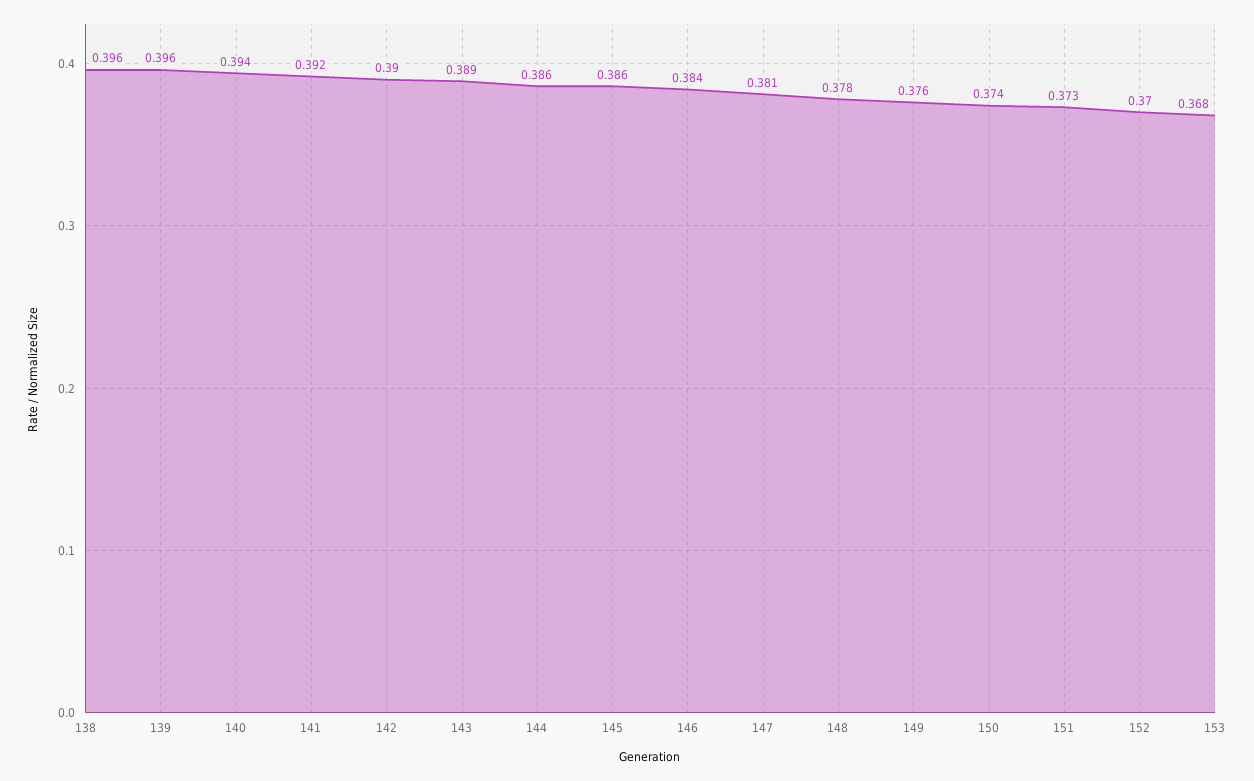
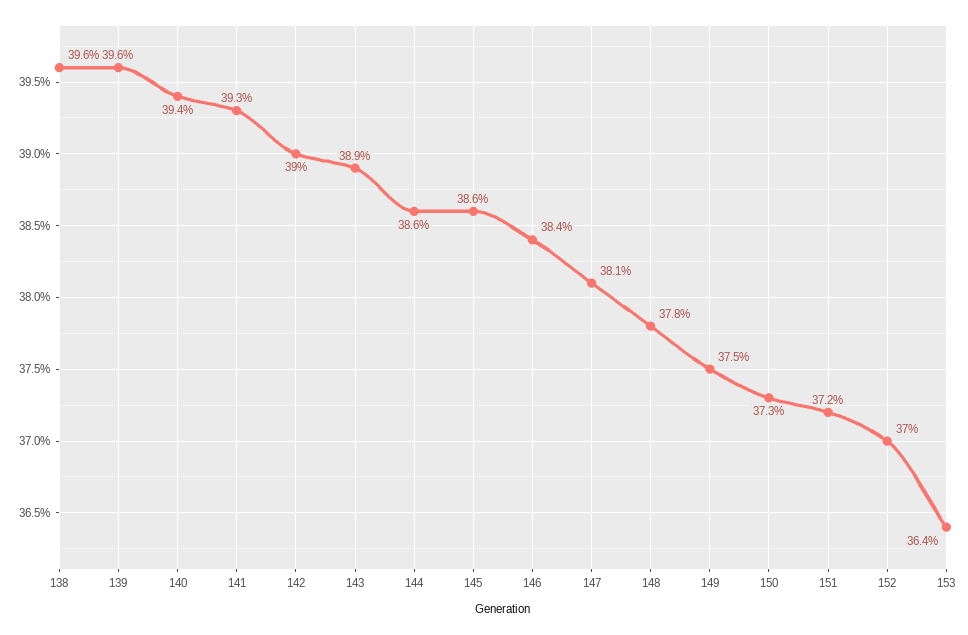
  {
    "138": 0.396,
    "139": 0.396,
    "140": 0.394,
-   "141": 0.392,
+   "141": 0.393,
    "142": 0.39,
    "143": 0.389,
    "144": 0.386,
    "145": 0.386,
    "146": 0.384,
    "147": 0.381,
    "148": 0.378,
-   "149": 0.376,
+   "149": 0.375,
-   "150": 0.374,
+   "150": 0.373,
-   "151": 0.373,
+   "151": 0.372,
    "152": 0.37,
-   "153": 0.368
+   "153": 0.364
  }

